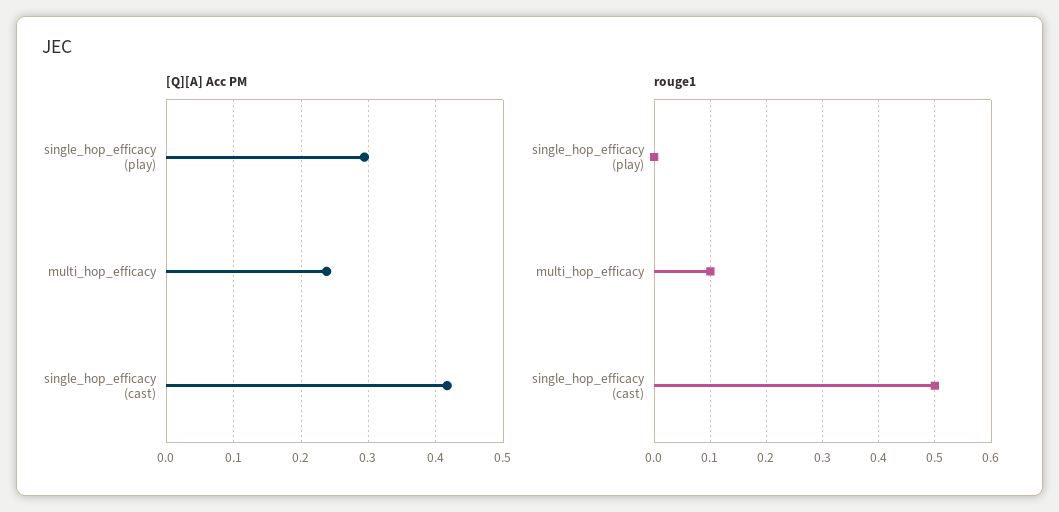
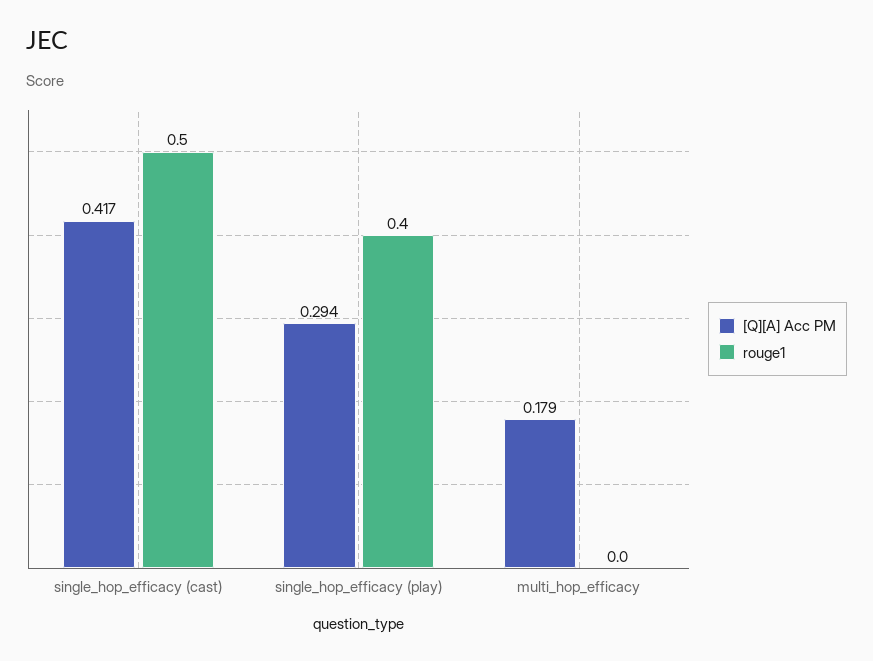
  {
    "[Q][A] Acc PM": {
      "single_hop_efficacy (play)": 0.294,
-     "multi_hop_efficacy": 0.24,
+     "multi_hop_efficacy": 0.179,
      "single_hop_efficacy (cast)": 0.417
    },
    "rouge1": {
-     "single_hop_efficacy (play)": 0,
+     "single_hop_efficacy (play)": 0.4,
-     "multi_hop_efficacy": 0.1,
+     "multi_hop_efficacy": 0,
      "single_hop_efficacy (cast)": 0.5
    }
  }

